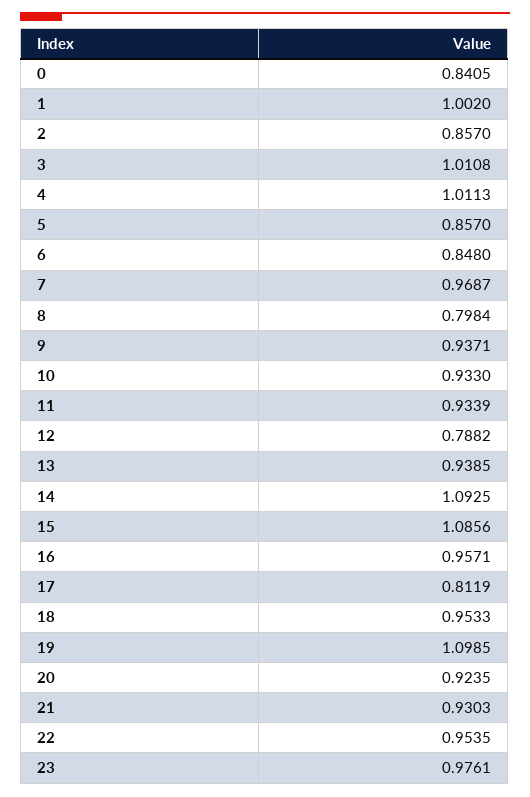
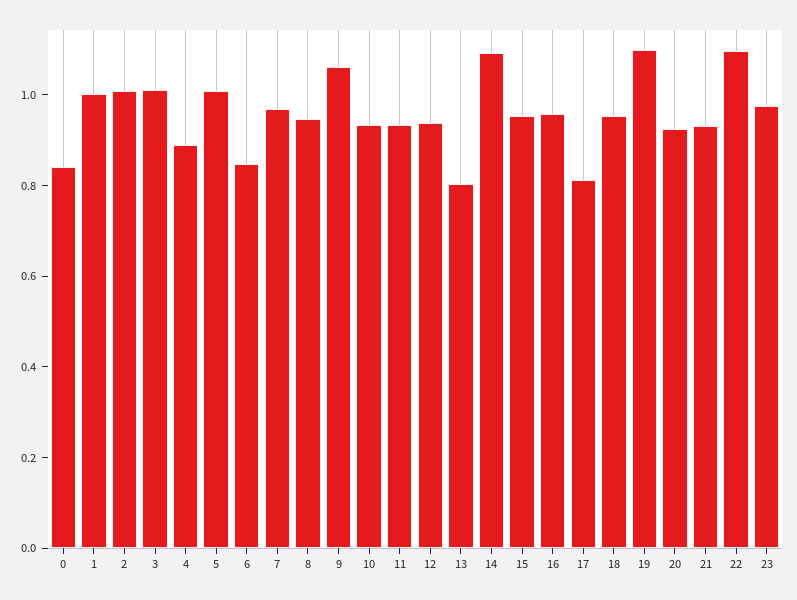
  {
    "0": 0.8405,
    "1": 1.002,
-   "2": 0.857,
+   "2": 1,
    "3": 1.0108,
-   "4": 1.0113,
+   "4": 0.9,
-   "5": 0.857,
+   "5": 1,
    "6": 0.848,
    "7": 0.9687,
-   "8": 0.7984,
+   "8": 0.95,
-   "9": 0.9371,
+   "9": 1.05,
    "10": 0.933,
    "11": 0.9339,
-   "12": 0.7882,
+   "12": 0.95,
-   "13": 0.9385,
+   "13": 0.8,
    "14": 1.0925,
-   "15": 1.0856,
+   "15": 0.95,
    "16": 0.9571,
    "17": 0.8119,
    "18": 0.9533,
    "19": 1.0985,
    "20": 0.9235,
    "21": 0.9303,
-   "22": 0.9535,
+   "22": 1.1,
    "23": 0.9761
  }

